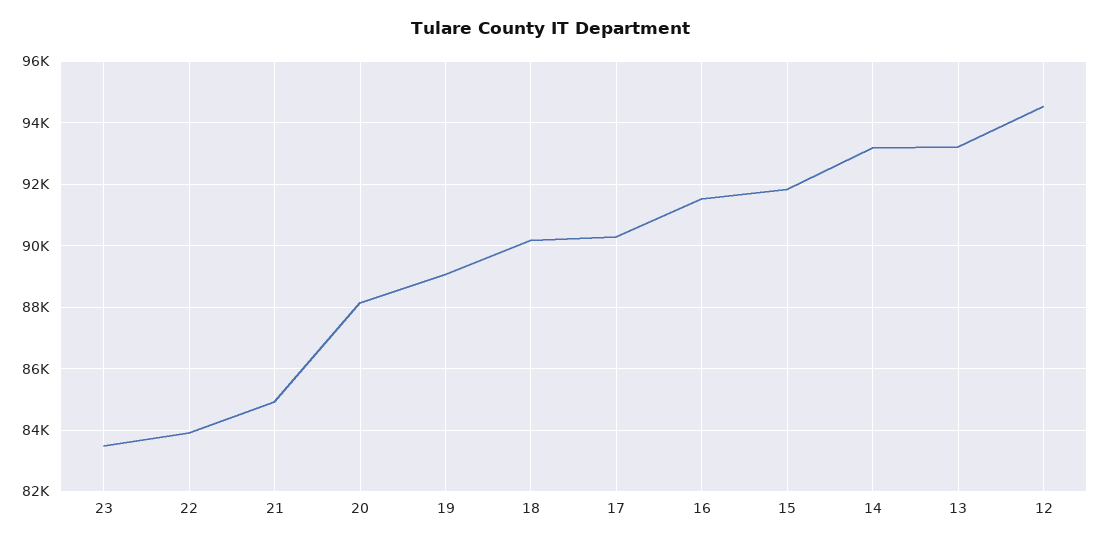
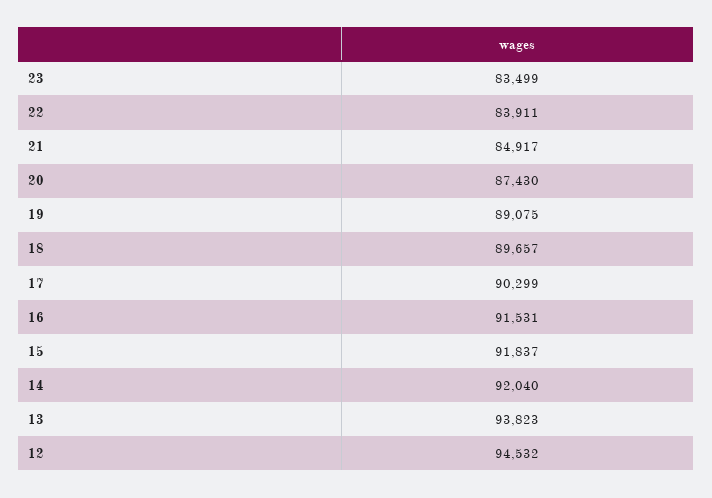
  {
    "23": 83499,
    "22": 83911,
    "21": 84917,
-   "20": 88200,
+   "20": 87430,
    "19": 89075,
-   "18": 90200,
+   "18": 89657,
    "17": 90299,
    "16": 91531,
    "15": 91837,
-   "14": 93200,
+   "14": 92040,
-   "13": 93200,
+   "13": 93823,
    "12": 94532
  }

